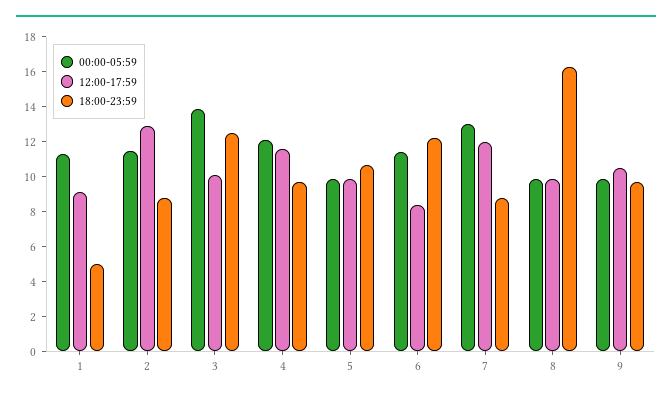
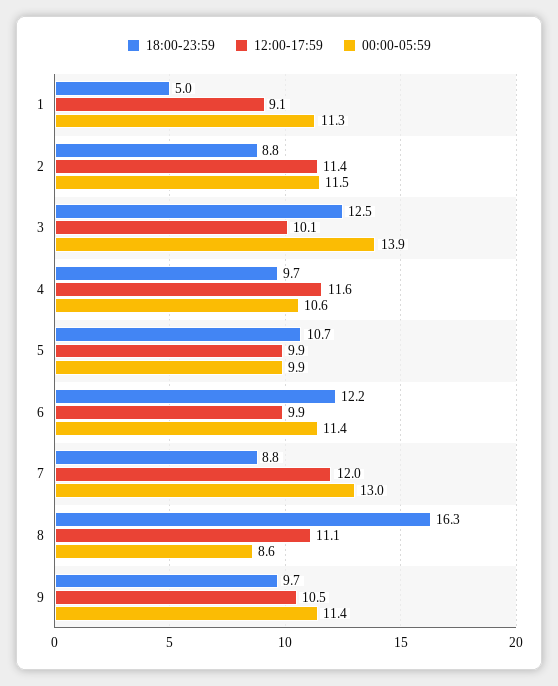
  {
    "00:00-05:59": {
      "1": 11.3,
      "2": 11.5,
      "3": 13.9,
-     "4": 12,
+     "4": 10.6,
      "5": 9.9,
      "6": 11.4,
      "7": 13,
-     "8": 10,
+     "8": 8.6,
-     "9": 10
+     "9": 11.4
    },
    "12:00-17:59": {
      "1": 9.1,
-     "2": 13,
+     "2": 11.4,
      "3": 10.1,
      "4": 11.6,
      "5": 9.9,
-     "6": 8.5,
+     "6": 9.9,
      "7": 12,
-     "8": 10,
+     "8": 11.1,
      "9": 10.5
    },
    "18:00-23:59": {
      "1": 5,
      "2": 8.8,
      "3": 12.5,
      "4": 9.7,
      "5": 10.7,
      "6": 12.2,
      "7": 8.8,
      "8": 16.3,
      "9": 9.7
    }
  }

